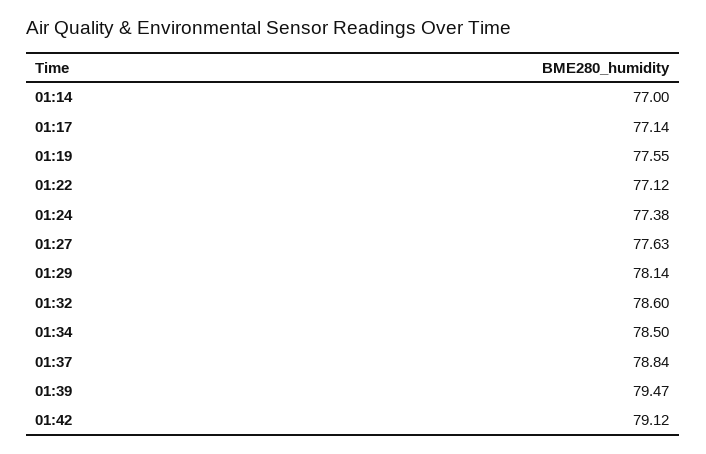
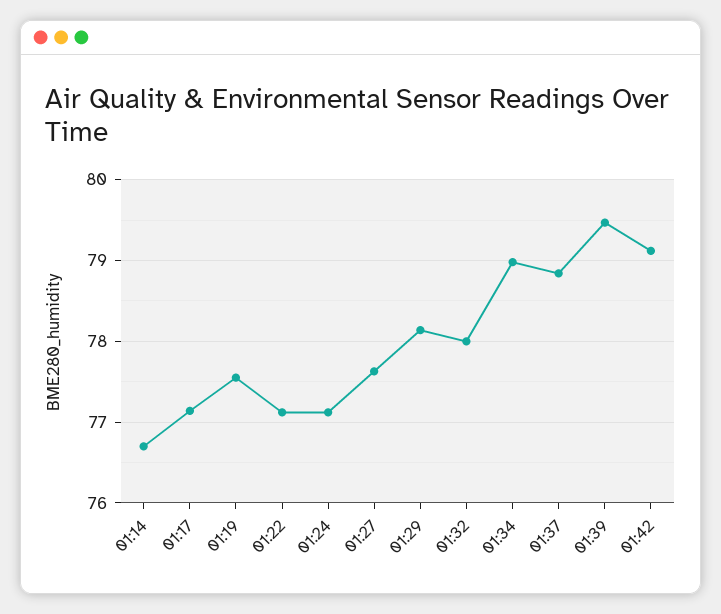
  {
-   "01:14": 77,
+   "01:14": 76.7,
    "01:17": 77.14,
    "01:19": 77.55,
    "01:22": 77.12,
-   "01:24": 77.38,
+   "01:24": 77.1,
    "01:27": 77.63,
    "01:29": 78.14,
-   "01:32": 78.6,
+   "01:32": 78,
-   "01:34": 78.5,
+   "01:34": 79,
    "01:37": 78.84,
    "01:39": 79.47,
    "01:42": 79.12
  }

